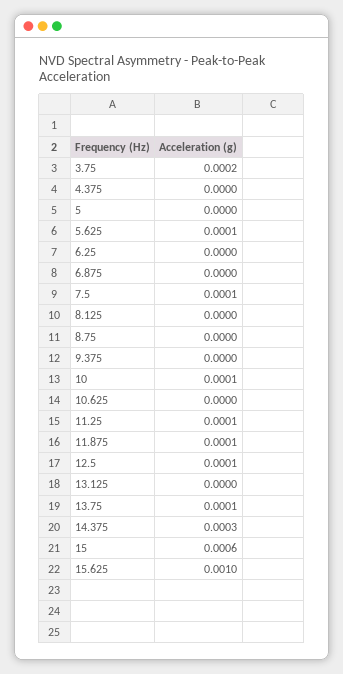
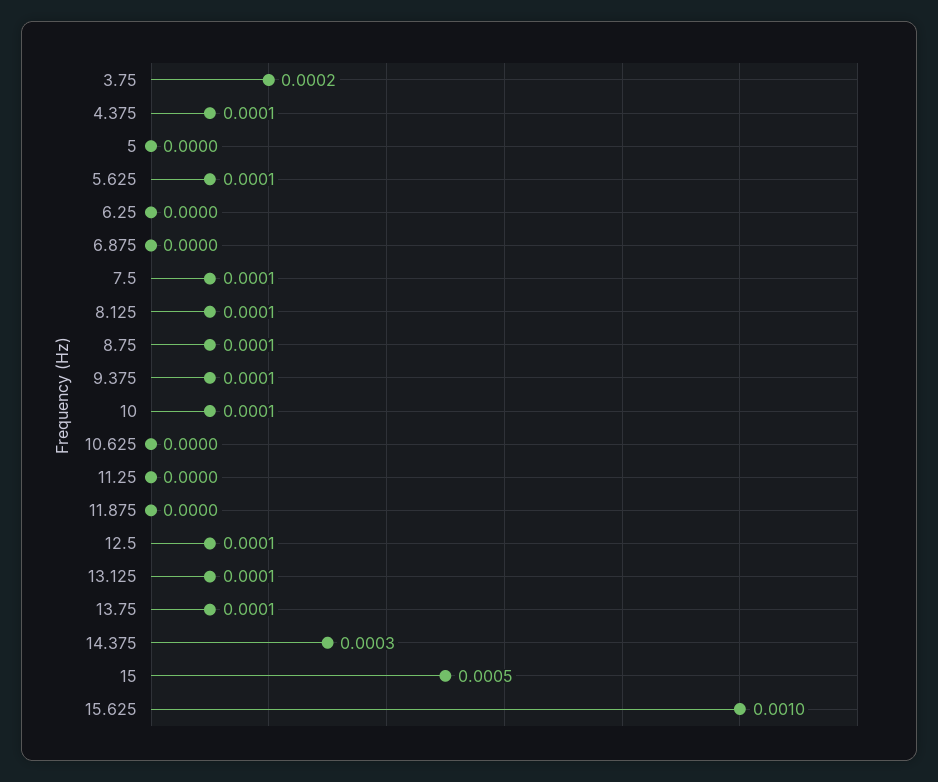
  {
    "3.75": 0.0002,
-   "4.375": 0,
+   "4.375": 0.0001,
    "5": 0,
    "5.625": 0.0001,
    "6.25": 0,
    "6.875": 0,
    "7.5": 0.0001,
-   "8.125": 0,
+   "8.125": 0.0001,
-   "8.75": 0,
+   "8.75": 0.0001,
-   "9.375": 0,
+   "9.375": 0.0001,
    "10": 0.0001,
    "10.625": 0,
-   "11.25": 0.0001,
+   "11.25": 0,
-   "11.875": 0.0001,
+   "11.875": 0,
    "12.5": 0.0001,
-   "13.125": 0,
+   "13.125": 0.0001,
    "13.75": 0.0001,
    "14.375": 0.0003,
-   "15": 0.0006,
+   "15": 0.0005,
    "15.625": 0.001
  }

